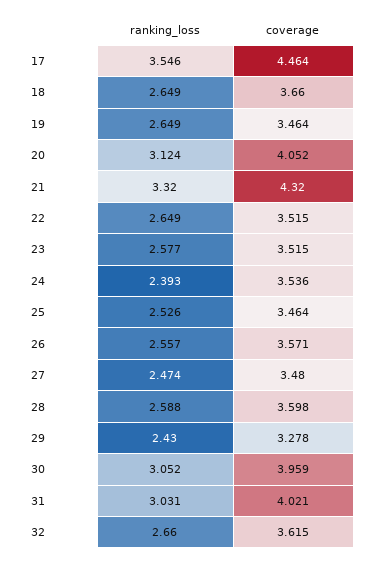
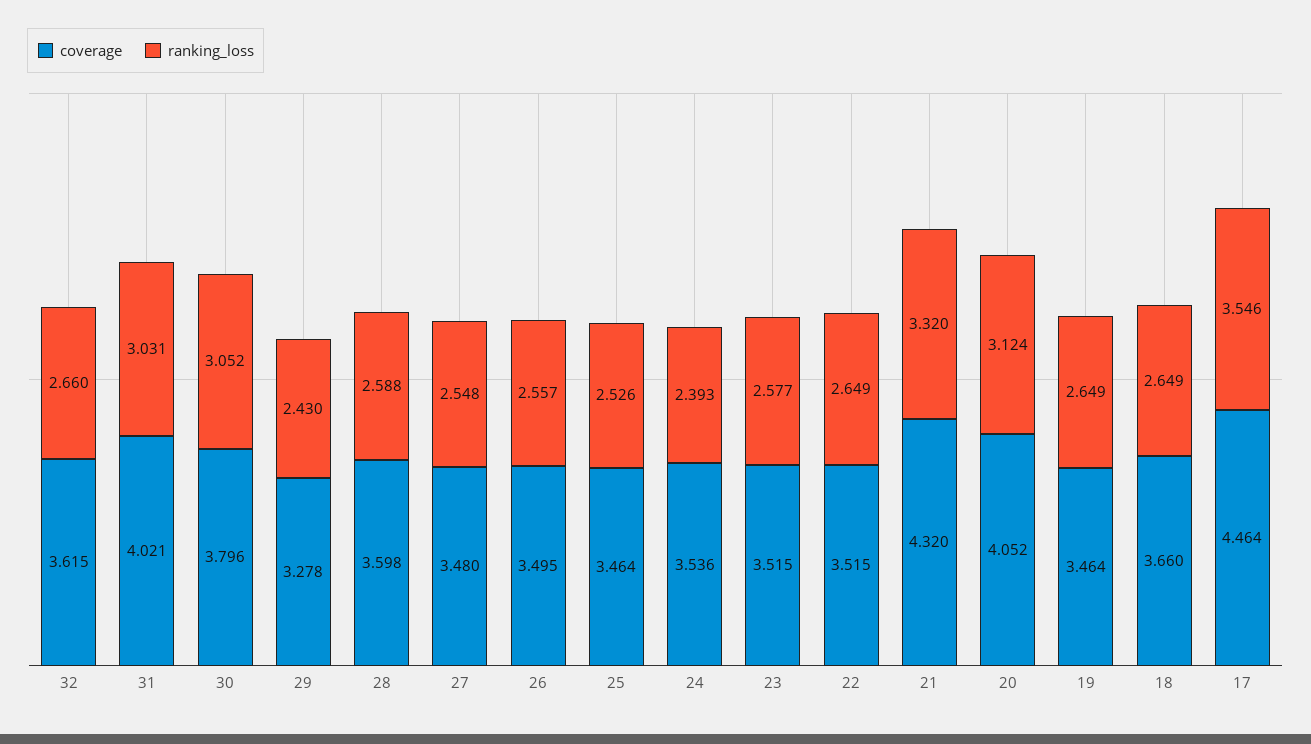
  {
    "ranking_loss": {
      "17": 3.546,
      "18": 2.649,
      "19": 2.649,
      "20": 3.124,
      "21": 3.32,
      "22": 2.649,
      "23": 2.577,
      "24": 2.393,
      "25": 2.526,
      "26": 2.557,
-     "27": 2.474,
+     "27": 2.548,
      "28": 2.588,
      "29": 2.43,
      "30": 3.052,
      "31": 3.031,
      "32": 2.66
    },
    "coverage": {
      "17": 4.464,
      "18": 3.66,
      "19": 3.464,
      "20": 4.052,
      "21": 4.32,
      "22": 3.515,
      "23": 3.515,
      "24": 3.536,
      "25": 3.464,
-     "26": 3.571,
+     "26": 3.495,
      "27": 3.48,
      "28": 3.598,
      "29": 3.278,
-     "30": 3.959,
+     "30": 3.796,
      "31": 4.021,
      "32": 3.615
    }
  }

